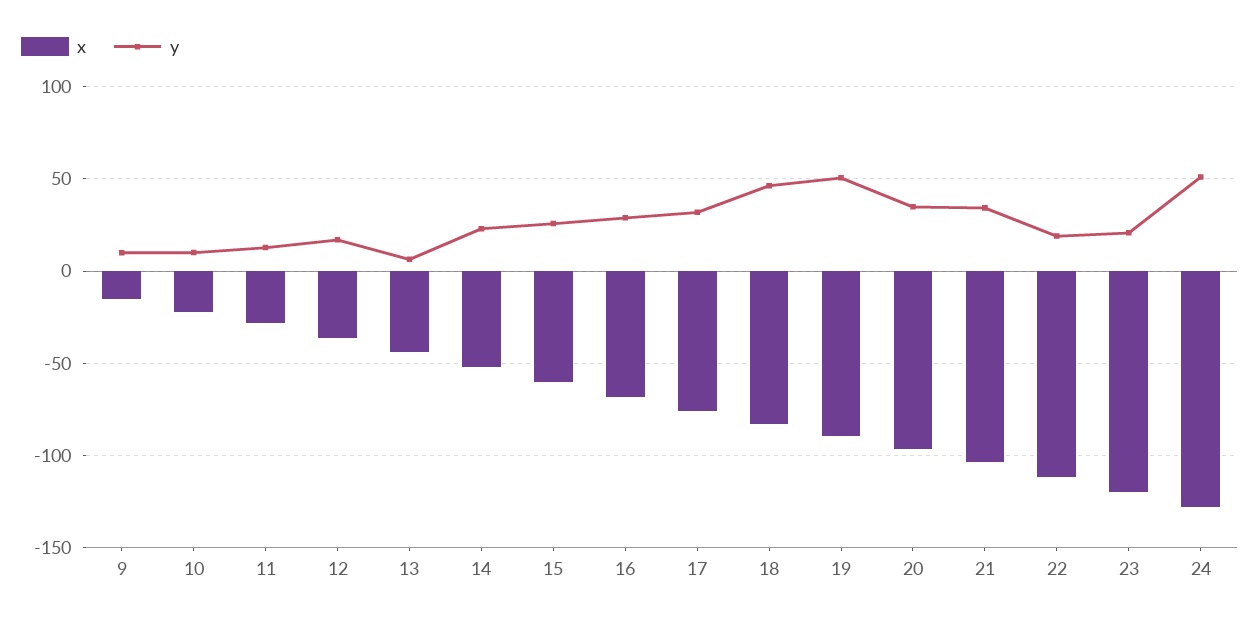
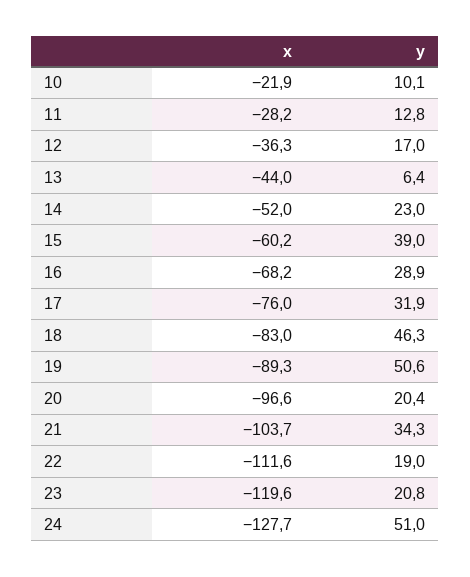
  {
    "x": {
-     "9": -15,
      "10": -21.9,
      "11": -28.2,
      "12": -36.3,
      "13": -44,
      "14": -52,
      "15": -60.2,
      "16": -68.2,
      "17": -76,
      "18": -83,
      "19": -89.3,
      "20": -96.6,
      "21": -103.7,
      "22": -111.6,
      "23": -119.6,
      "24": -127.7
    },
    "y": {
-     "9": 10,
      "10": 10.1,
      "11": 12.8,
      "12": 17,
      "13": 6.4,
      "14": 23,
-     "15": 25,
+     "15": 39,
      "16": 28.9,
      "17": 31.9,
      "18": 46.3,
      "19": 50.6,
-     "20": 35,
+     "20": 20.4,
      "21": 34.3,
      "22": 19,
      "23": 20.8,
      "24": 51
    }
  }

